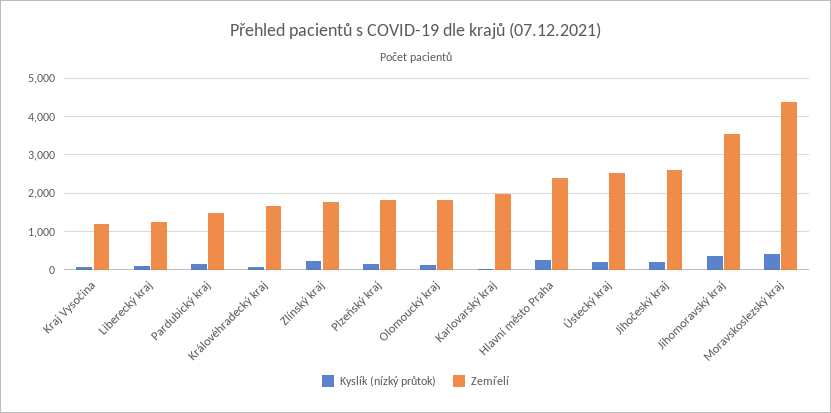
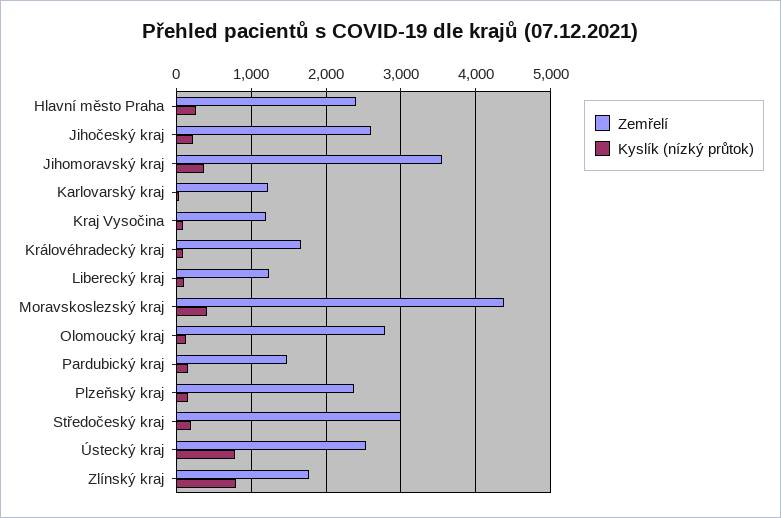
  {
    "Kyslík (nízký průtok)": {
      "Kraj Vysočina": 100,
      "Liberecký kraj": 100,
      "Pardubický kraj": 200,
      "Královéhradecký kraj": 100,
-     "Zlínský kraj": 200,
+     "Zlínský kraj": 800,
      "Plzeňský kraj": 200,
      "Olomoucký kraj": 100,
      "Karlovarský kraj": 0,
      "Hlavní město Praha": 300,
-     "Ústecký kraj": 200,
+     "Ústecký kraj": 800,
      "Jihočeský kraj": 200,
      "Jihomoravský kraj": 400,
-     "Moravskoslezský kraj": 400
+     "Moravskoslezský kraj": 400,
+     "Středočeský kraj": 200
    },
    "Zemřelí": {
      "Kraj Vysočina": 1200,
      "Liberecký kraj": 1200,
      "Pardubický kraj": 1500,
      "Královéhradecký kraj": 1700,
      "Zlínský kraj": 1800,
-     "Plzeňský kraj": 1800,
+     "Plzeňský kraj": 2400,
-     "Olomoucký kraj": 1800,
+     "Olomoucký kraj": 2800,
-     "Karlovarský kraj": 2000,
+     "Karlovarský kraj": 1200,
      "Hlavní město Praha": 2400,
      "Ústecký kraj": 2500,
      "Jihočeský kraj": 2600,
      "Jihomoravský kraj": 3500,
-     "Moravskoslezský kraj": 4400
+     "Moravskoslezský kraj": 4400,
+     "Středočeský kraj": 3000
    }
  }

